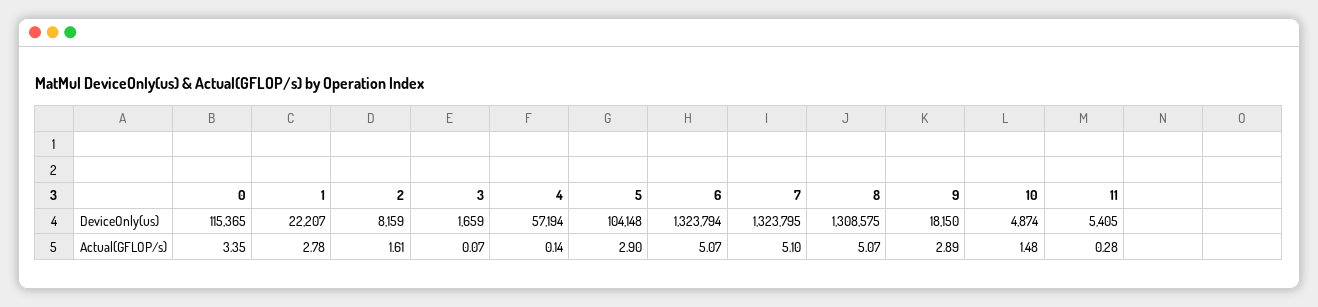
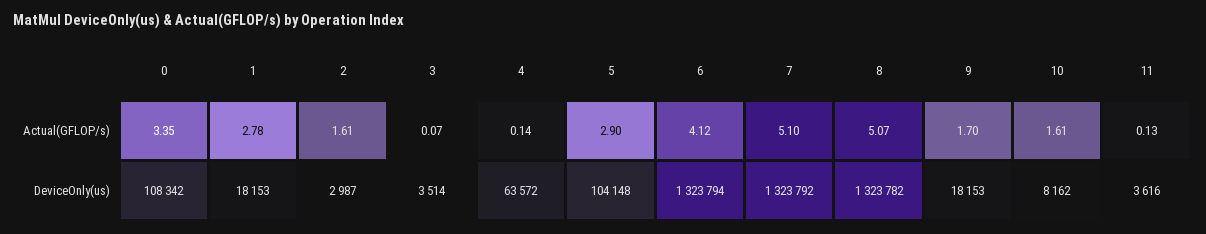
  {
    "0": {
-     "DeviceOnly(us)": 115365,
+     "DeviceOnly(us)": 108342,
      "Actual(GFLOP/s)": 3.35
    },
    "1": {
-     "DeviceOnly(us)": 22207,
+     "DeviceOnly(us)": 18153,
      "Actual(GFLOP/s)": 2.78
    },
    "2": {
-     "DeviceOnly(us)": 8159,
+     "DeviceOnly(us)": 2987,
      "Actual(GFLOP/s)": 1.61
    },
    "3": {
-     "DeviceOnly(us)": 1659,
+     "DeviceOnly(us)": 3514,
      "Actual(GFLOP/s)": 0.07
    },
    "4": {
-     "DeviceOnly(us)": 57194,
+     "DeviceOnly(us)": 63572,
      "Actual(GFLOP/s)": 0.14
    },
    "5": {
      "DeviceOnly(us)": 104148,
      "Actual(GFLOP/s)": 2.9
    },
    "6": {
      "DeviceOnly(us)": 1323794,
-     "Actual(GFLOP/s)": 5.07
+     "Actual(GFLOP/s)": 4.12
    },
    "7": {
-     "DeviceOnly(us)": 1323795,
+     "DeviceOnly(us)": 1323792,
      "Actual(GFLOP/s)": 5.1
    },
    "8": {
-     "DeviceOnly(us)": 1308575,
+     "DeviceOnly(us)": 1323782,
      "Actual(GFLOP/s)": 5.07
    },
    "9": {
-     "DeviceOnly(us)": 18150,
+     "DeviceOnly(us)": 18153,
-     "Actual(GFLOP/s)": 2.89
+     "Actual(GFLOP/s)": 1.7
    },
    "10": {
-     "DeviceOnly(us)": 4874,
+     "DeviceOnly(us)": 8162,
-     "Actual(GFLOP/s)": 1.48
+     "Actual(GFLOP/s)": 1.61
    },
    "11": {
-     "DeviceOnly(us)": 5405,
+     "DeviceOnly(us)": 3616,
-     "Actual(GFLOP/s)": 0.28
+     "Actual(GFLOP/s)": 0.13
    }
  }

